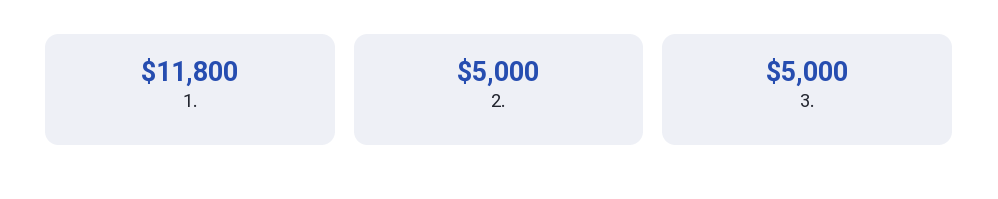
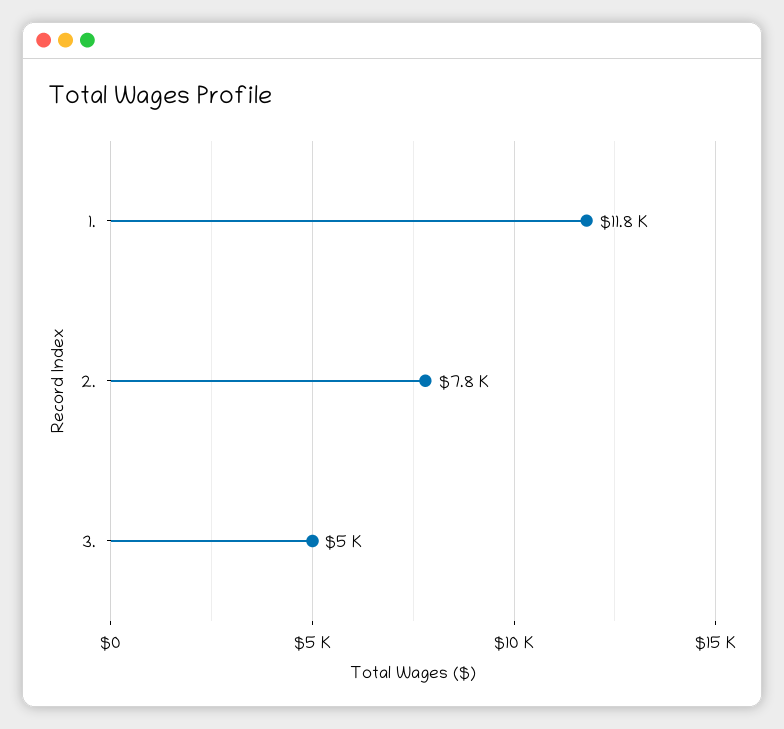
  {
    "1.": 11800,
-   "2.": 5000,
+   "2.": 7800,
    "3.": 5000
  }

